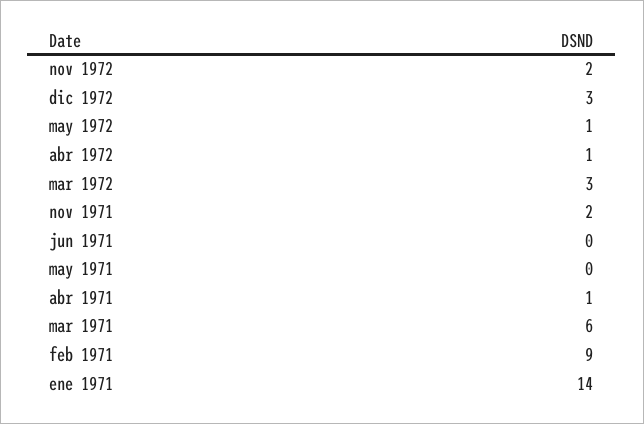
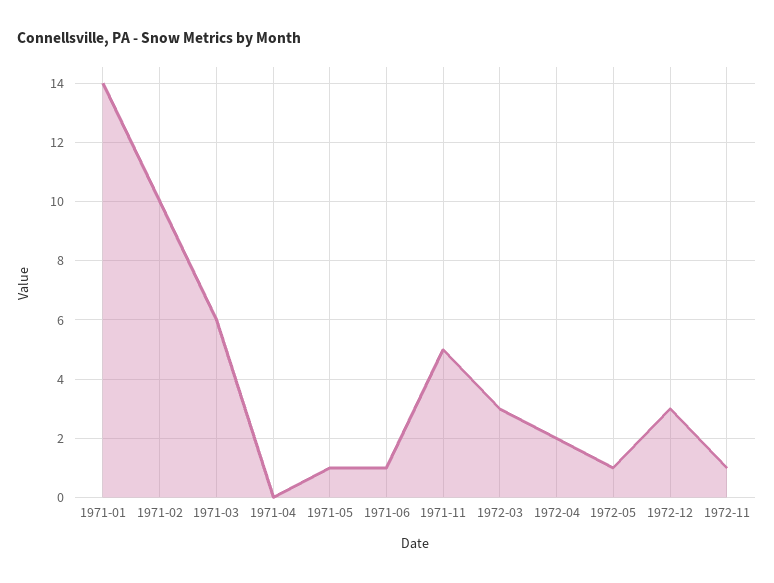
  {
-   "nov 1972": 2,
+   "nov 1972": 1,
    "dic 1972": 3,
    "may 1972": 1,
-   "abr 1972": 1,
+   "abr 1972": 2,
    "mar 1972": 3,
-   "nov 1971": 2,
+   "nov 1971": 5,
-   "jun 1971": 0,
+   "jun 1971": 1,
-   "may 1971": 0,
+   "may 1971": 1,
-   "abr 1971": 1,
+   "abr 1971": 0,
    "mar 1971": 6,
-   "feb 1971": 9,
+   "feb 1971": 10,
    "ene 1971": 14
  }

